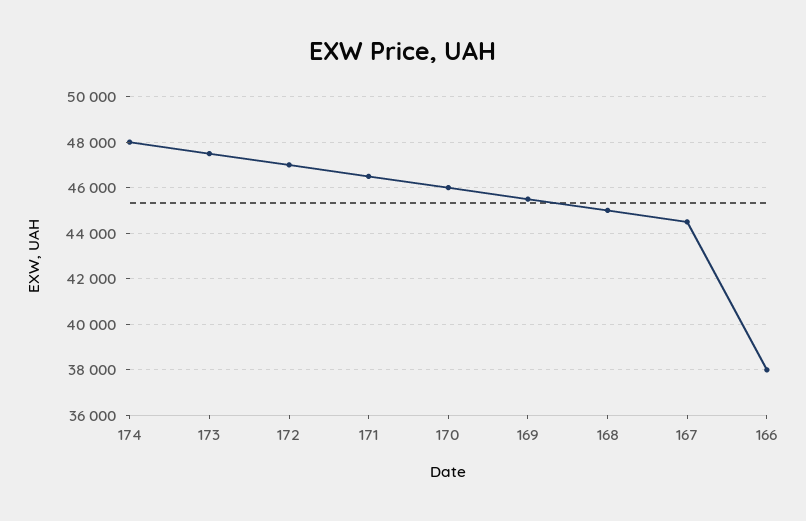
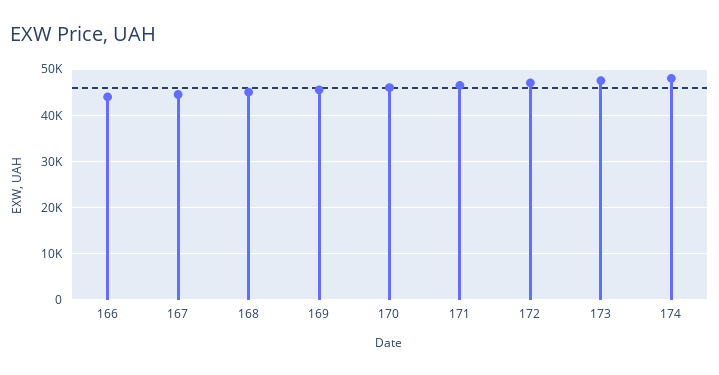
  {
    "174": 48000,
    "173": 47500,
    "172": 47000,
    "171": 46500,
    "170": 46000,
    "169": 45500,
    "168": 45000,
    "167": 44500,
-   "166": 38000
+   "166": 44000
  }

